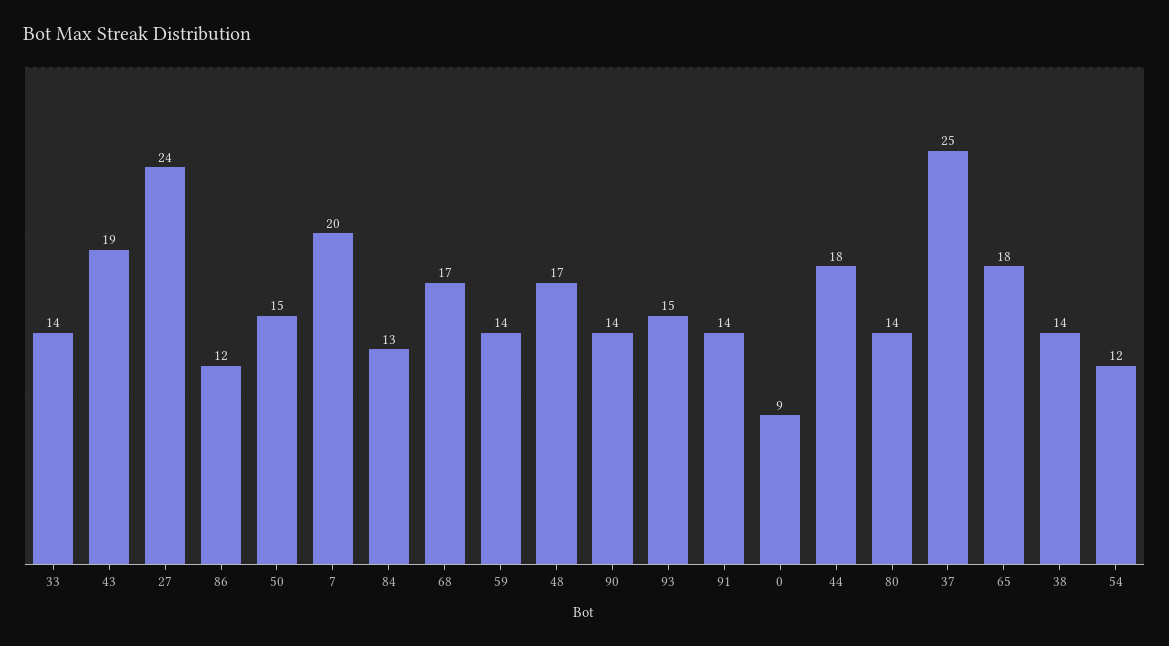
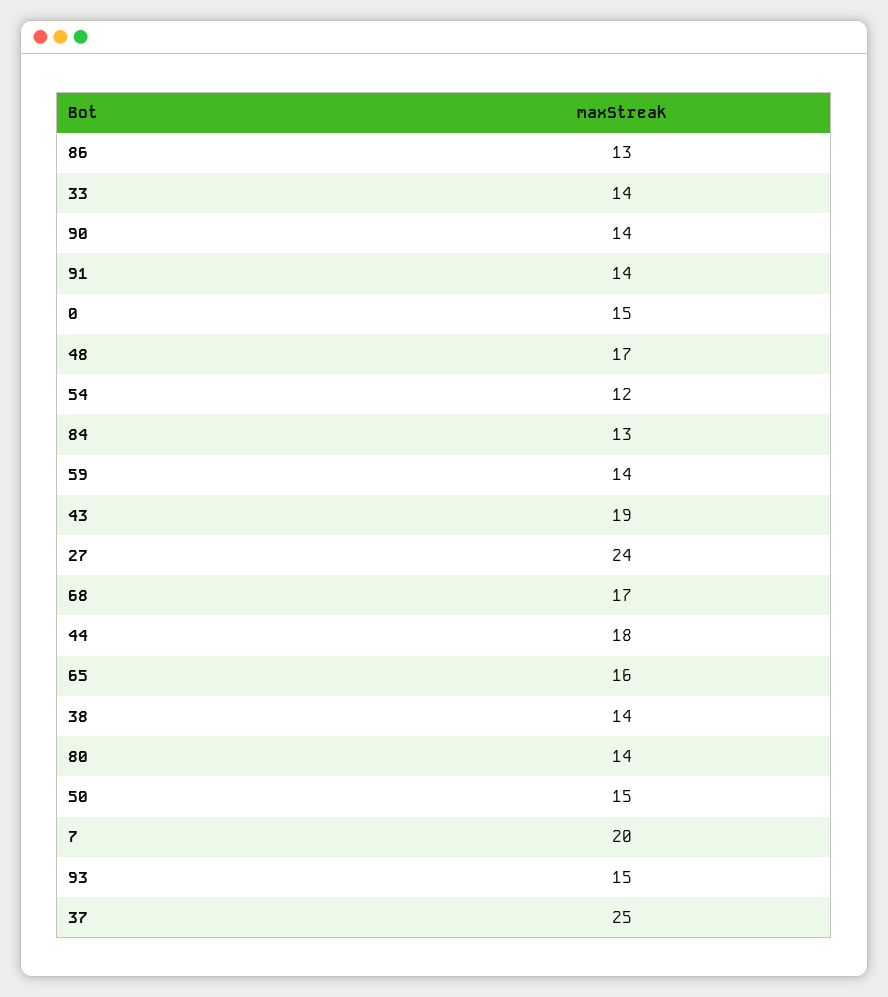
  {
    "33": 14,
    "43": 19,
    "27": 24,
-   "86": 12,
+   "86": 13,
    "50": 15,
    "7": 20,
    "84": 13,
    "68": 17,
    "59": 14,
    "48": 17,
    "90": 14,
    "93": 15,
    "91": 14,
-   "0": 9,
+   "0": 15,
    "44": 18,
    "80": 14,
    "37": 25,
-   "65": 18,
+   "65": 16,
    "38": 14,
    "54": 12
  }

